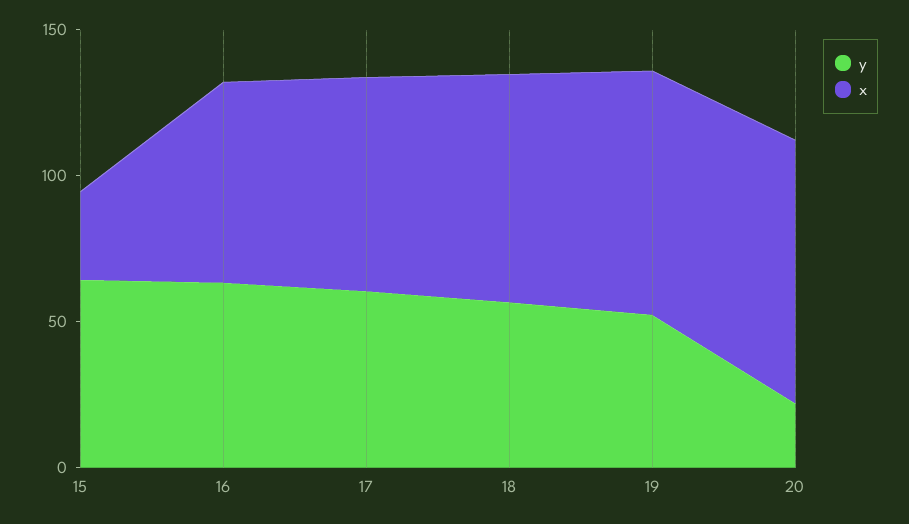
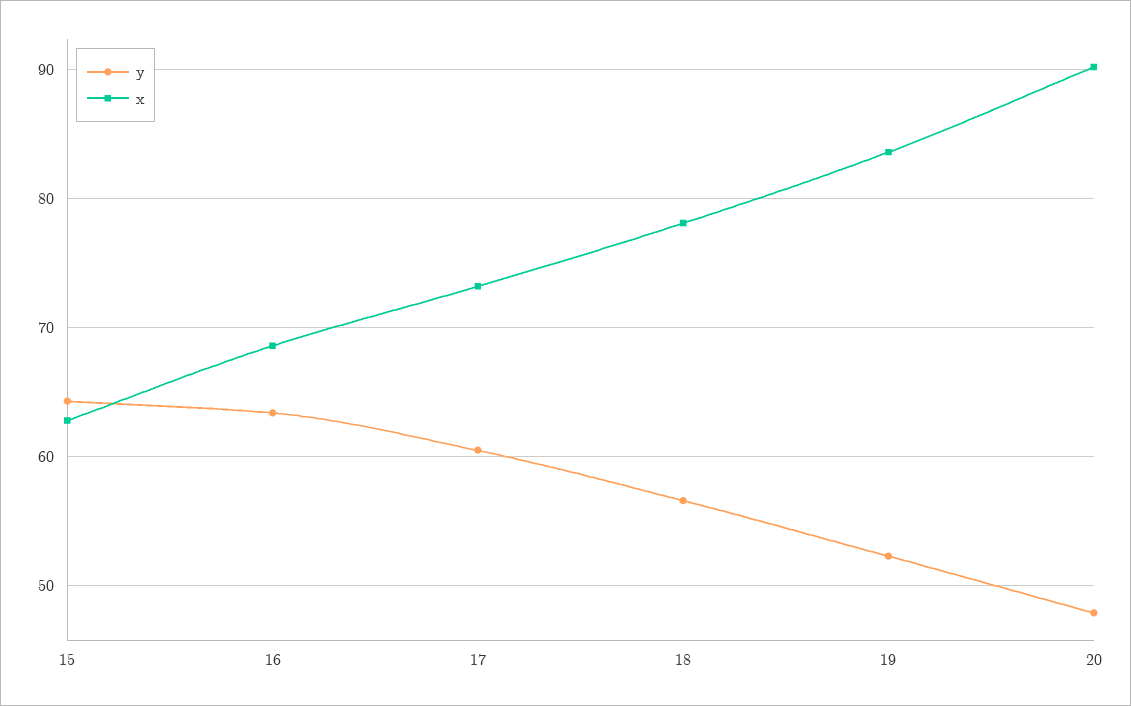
  {
    "y": {
      "15": 64,
      "16": 63,
      "17": 61,
      "18": 57,
      "19": 52,
-     "20": 20
+     "20": 48
    },
    "x": {
-     "15": 30,
+     "15": 63,
      "16": 69,
      "17": 73,
      "18": 78,
      "19": 84,
      "20": 90
    }
  }

